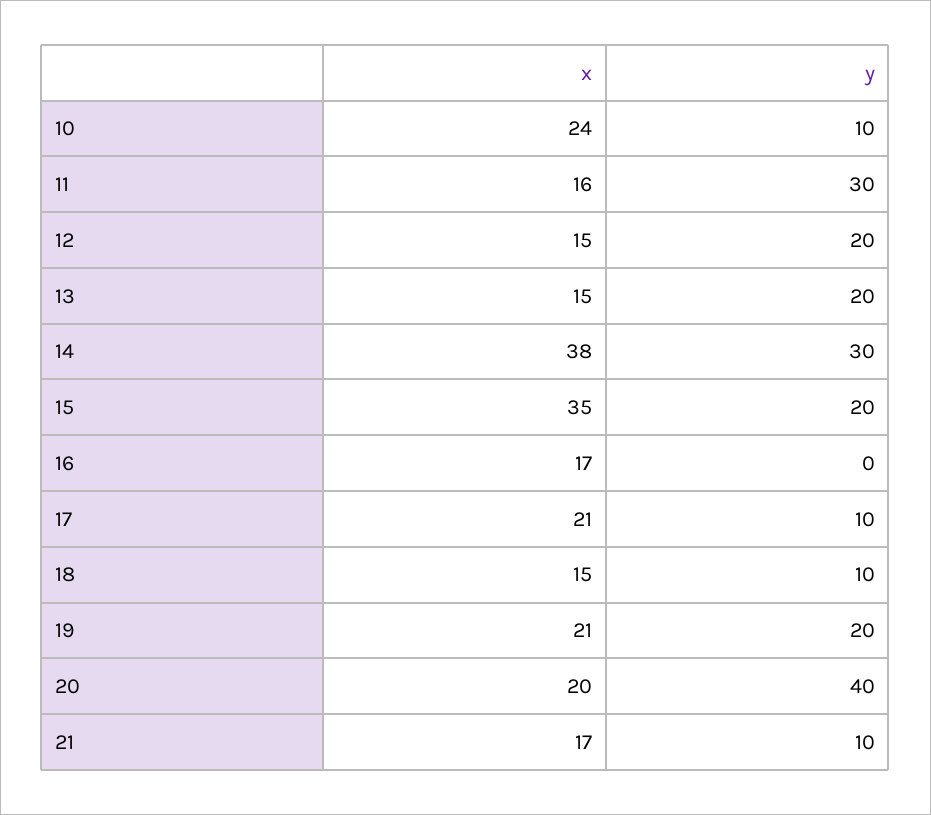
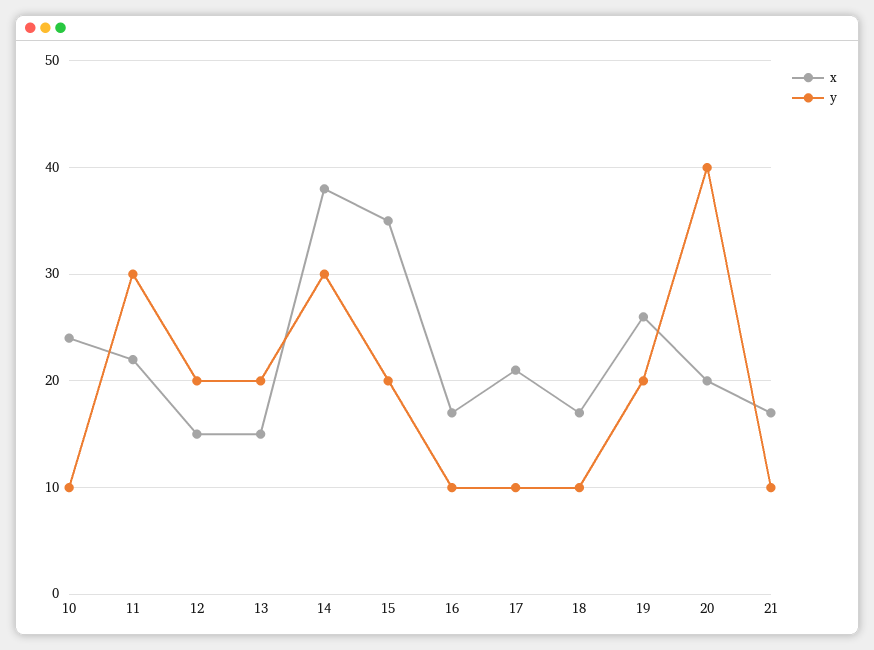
  {
    "x": {
      "10": 24,
-     "11": 16,
+     "11": 22,
      "12": 15,
      "13": 15,
      "14": 38,
      "15": 35,
      "16": 17,
      "17": 21,
-     "18": 15,
+     "18": 17,
-     "19": 21,
+     "19": 26,
      "20": 20,
      "21": 17
    },
    "y": {
      "10": 10,
      "11": 30,
      "12": 20,
      "13": 20,
      "14": 30,
      "15": 20,
-     "16": 0,
+     "16": 10,
      "17": 10,
      "18": 10,
      "19": 20,
      "20": 40,
      "21": 10
    }
  }

